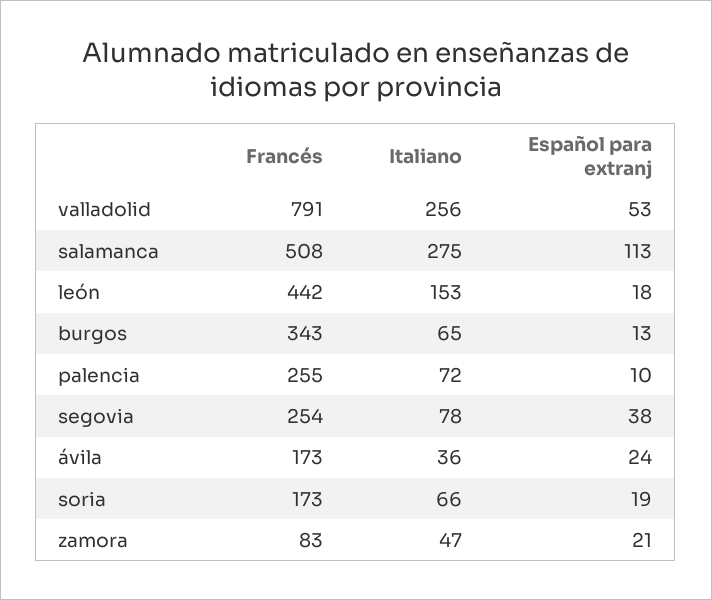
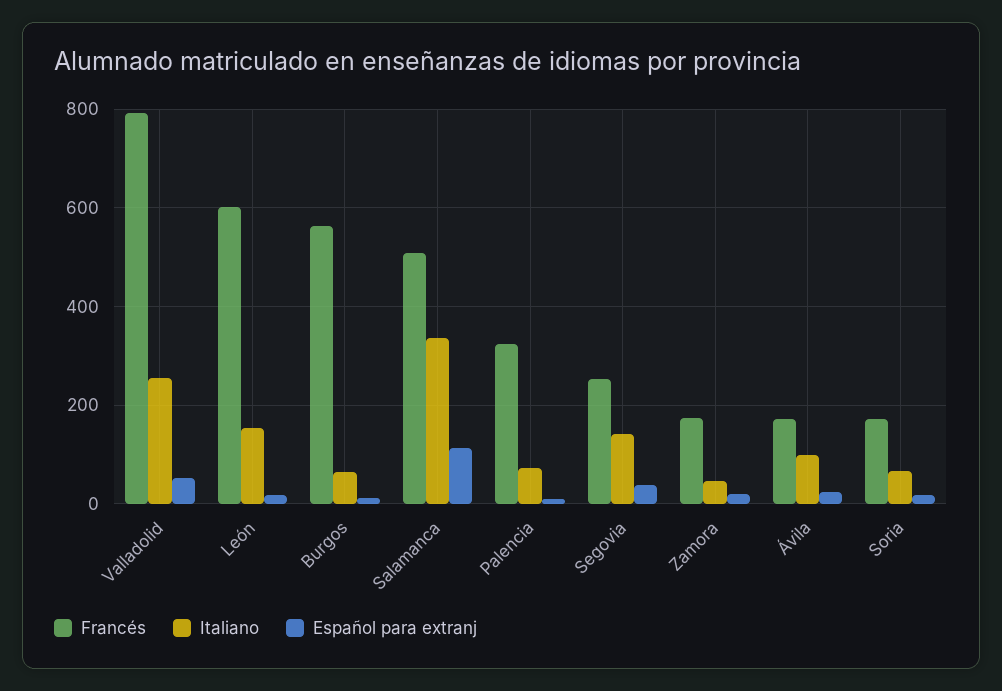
  {
    "Francés": {
      "valladolid": 791,
      "salamanca": 508,
-     "león": 442,
+     "león": 600,
-     "burgos": 343,
+     "burgos": 560,
-     "palencia": 255,
+     "palencia": 320,
      "segovia": 254,
      "ávila": 173,
      "soria": 173,
-     "zamora": 83
+     "zamora": 180
    },
    "Italiano": {
      "valladolid": 256,
-     "salamanca": 275,
+     "salamanca": 340,
      "león": 153,
      "burgos": 65,
      "palencia": 72,
-     "segovia": 78,
+     "segovia": 140,
-     "ávila": 36,
+     "ávila": 100,
      "soria": 66,
      "zamora": 47
    },
    "Español para extranj": {
      "valladolid": 53,
      "salamanca": 113,
      "león": 18,
      "burgos": 13,
      "palencia": 10,
      "segovia": 38,
      "ávila": 24,
      "soria": 19,
      "zamora": 21
    }
  }

